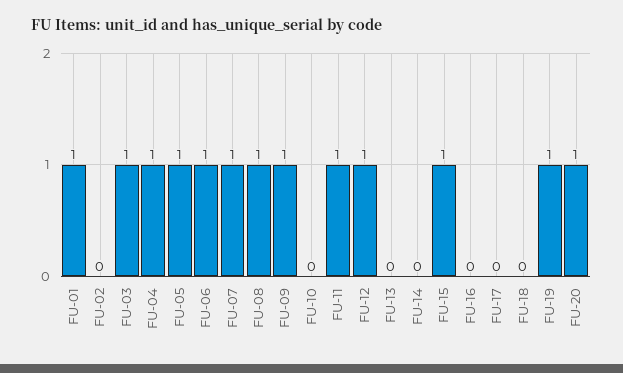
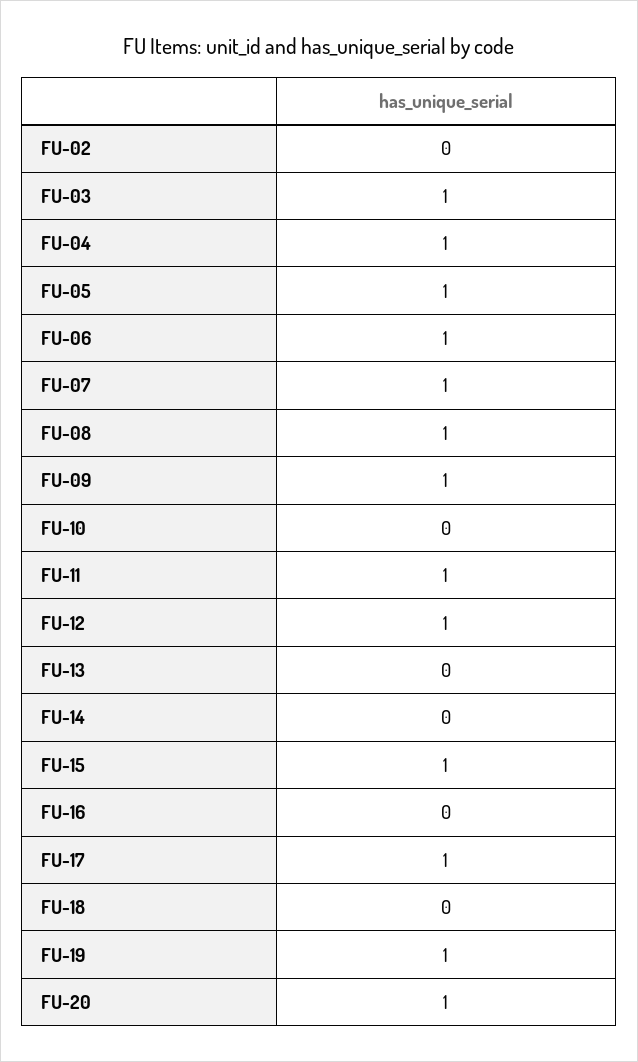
  {
-   "FU-01": 1,
    "FU-02": 0,
    "FU-03": 1,
    "FU-04": 1,
    "FU-05": 1,
    "FU-06": 1,
    "FU-07": 1,
    "FU-08": 1,
    "FU-09": 1,
    "FU-10": 0,
    "FU-11": 1,
    "FU-12": 1,
    "FU-13": 0,
    "FU-14": 0,
    "FU-15": 1,
    "FU-16": 0,
-   "FU-17": 0,
+   "FU-17": 1,
    "FU-18": 0,
    "FU-19": 1,
    "FU-20": 1
  }

